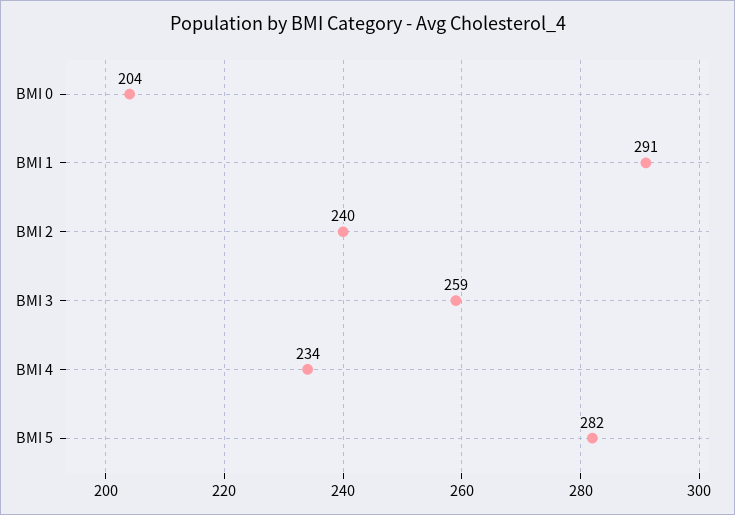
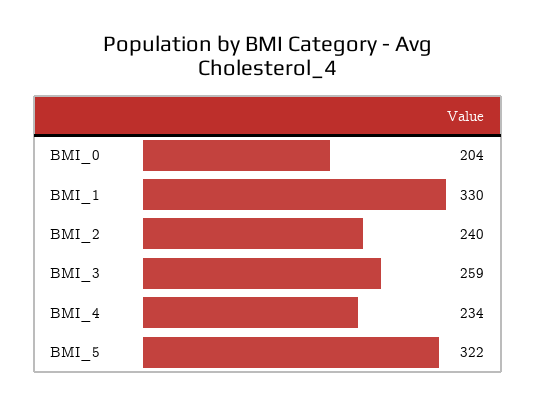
  {
    "BMI 0": 204,
-   "BMI 1": 291,
+   "BMI 1": 330,
    "BMI 2": 240,
    "BMI 3": 259,
    "BMI 4": 234,
-   "BMI 5": 282
+   "BMI 5": 322
  }

